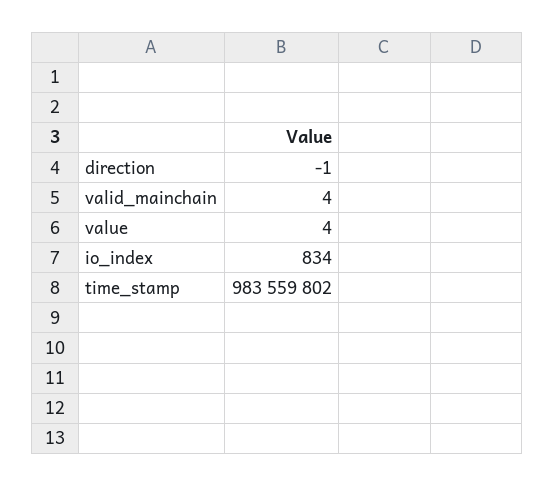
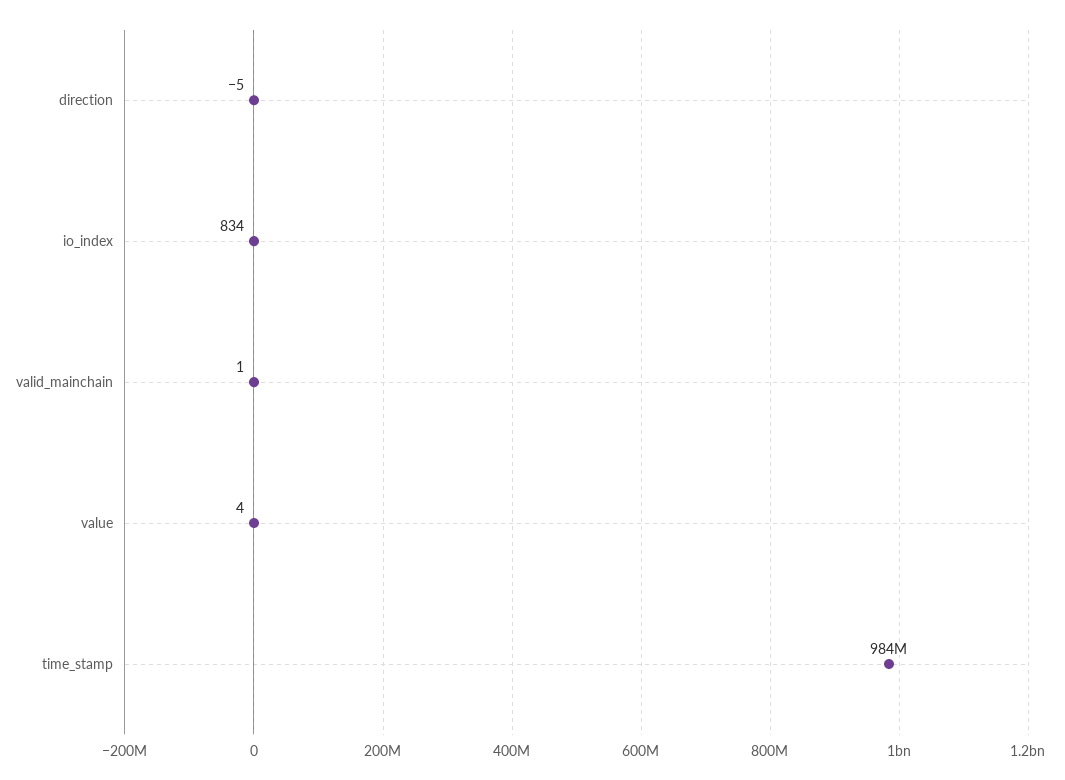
  {
-   "direction": -1,
+   "direction": -5,
-   "valid_mainchain": 4,
+   "valid_mainchain": 1,
    "value": 4,
    "io_index": 834,
    "time_stamp": 983559802
  }

